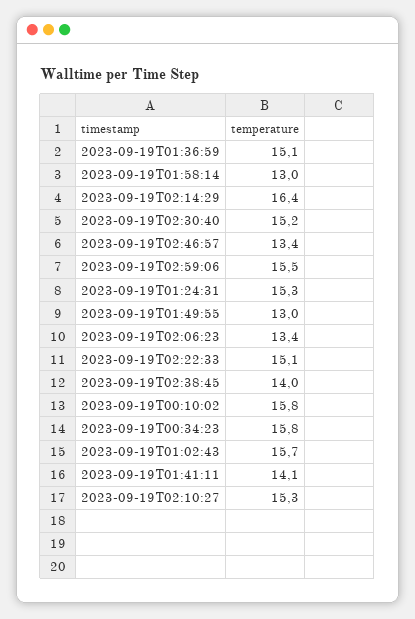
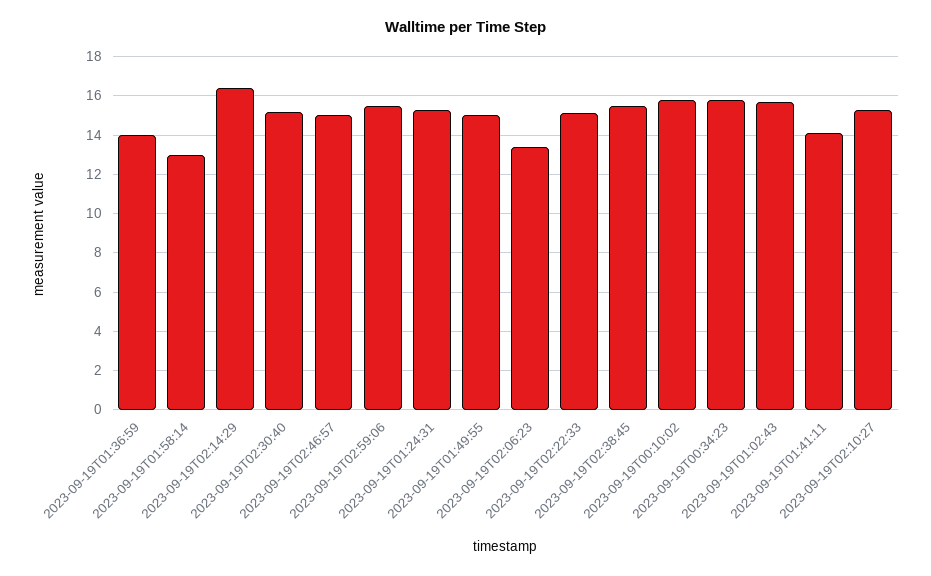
  {
-   "2023-09-19T01:36:59": 15.1,
+   "2023-09-19T01:36:59": 14,
    "2023-09-19T01:58:14": 13,
    "2023-09-19T02:14:29": 16.4,
    "2023-09-19T02:30:40": 15.2,
-   "2023-09-19T02:46:57": 13.4,
+   "2023-09-19T02:46:57": 15,
    "2023-09-19T02:59:06": 15.5,
    "2023-09-19T01:24:31": 15.3,
-   "2023-09-19T01:49:55": 13,
+   "2023-09-19T01:49:55": 15,
    "2023-09-19T02:06:23": 13.4,
    "2023-09-19T02:22:33": 15.1,
-   "2023-09-19T02:38:45": 14,
+   "2023-09-19T02:38:45": 15.5,
    "2023-09-19T00:10:02": 15.8,
    "2023-09-19T00:34:23": 15.8,
    "2023-09-19T01:02:43": 15.7,
    "2023-09-19T01:41:11": 14.1,
    "2023-09-19T02:10:27": 15.3
  }

